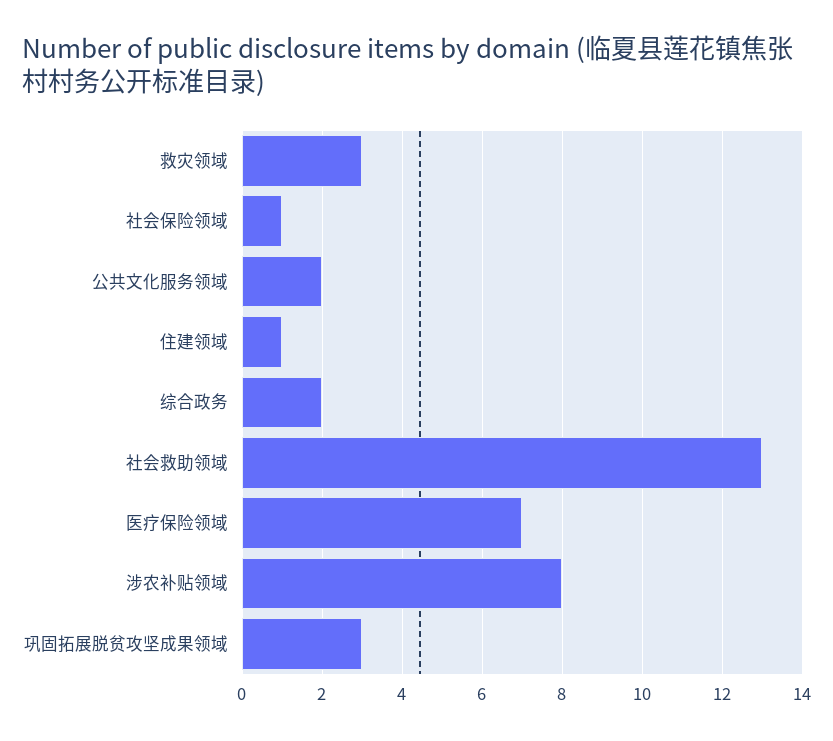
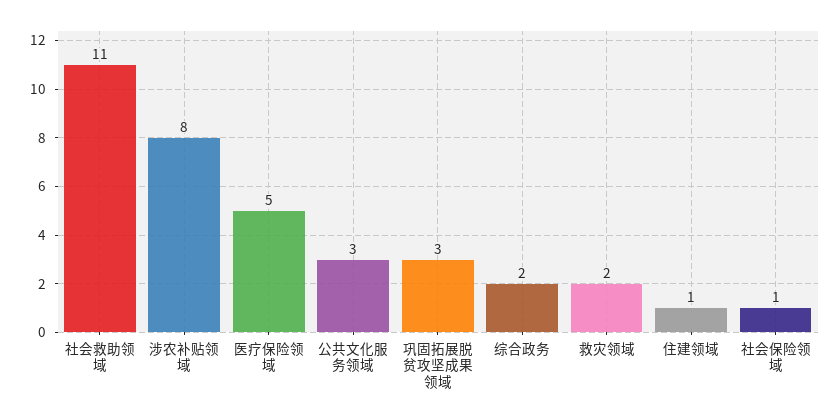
  {
-   "救灾领域": 3,
+   "救灾领域": 2,
    "社会保险领域": 1,
-   "公共文化服务领域": 2,
+   "公共文化服务领域": 3,
    "住建领域": 1,
    "综合政务": 2,
-   "社会救助领域": 13,
+   "社会救助领域": 11,
-   "医疗保险领域": 7,
+   "医疗保险领域": 5,
    "涉农补贴领域": 8,
    "巩固拓展脱贫攻坚成果领域": 3
  }

